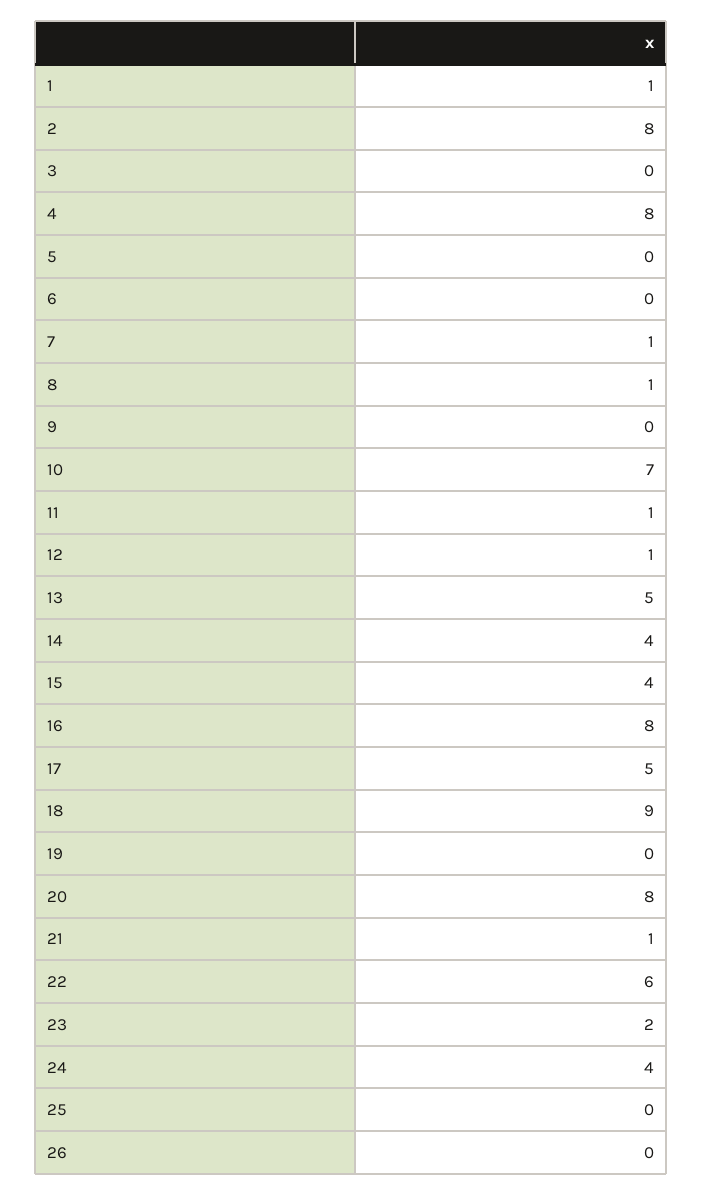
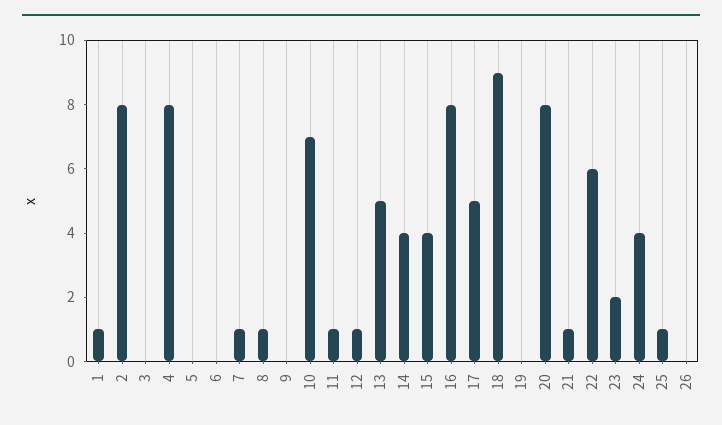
  {
    "1": 1,
    "2": 8,
    "3": 0,
    "4": 8,
    "5": 0,
    "6": 0,
    "7": 1,
    "8": 1,
    "9": 0,
    "10": 7,
    "11": 1,
    "12": 1,
    "13": 5,
    "14": 4,
    "15": 4,
    "16": 8,
    "17": 5,
    "18": 9,
    "19": 0,
    "20": 8,
    "21": 1,
    "22": 6,
    "23": 2,
    "24": 4,
-   "25": 0,
+   "25": 1,
    "26": 0
  }

